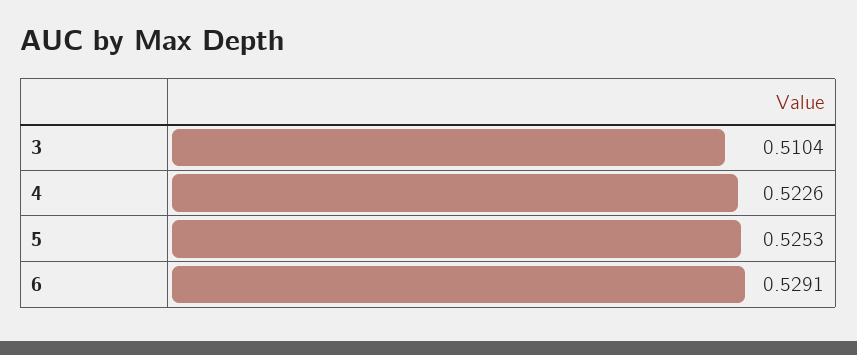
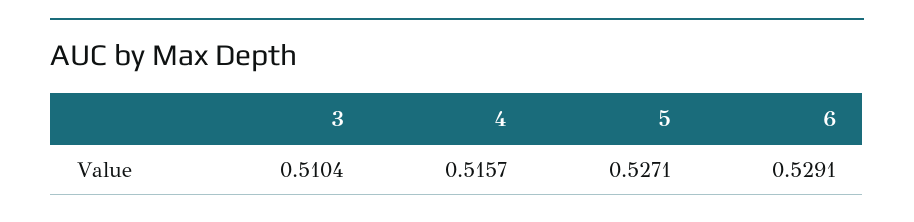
  {
    "3": 0.5104,
-   "4": 0.5226,
+   "4": 0.5157,
-   "5": 0.5253,
+   "5": 0.5271,
    "6": 0.5291
  }

